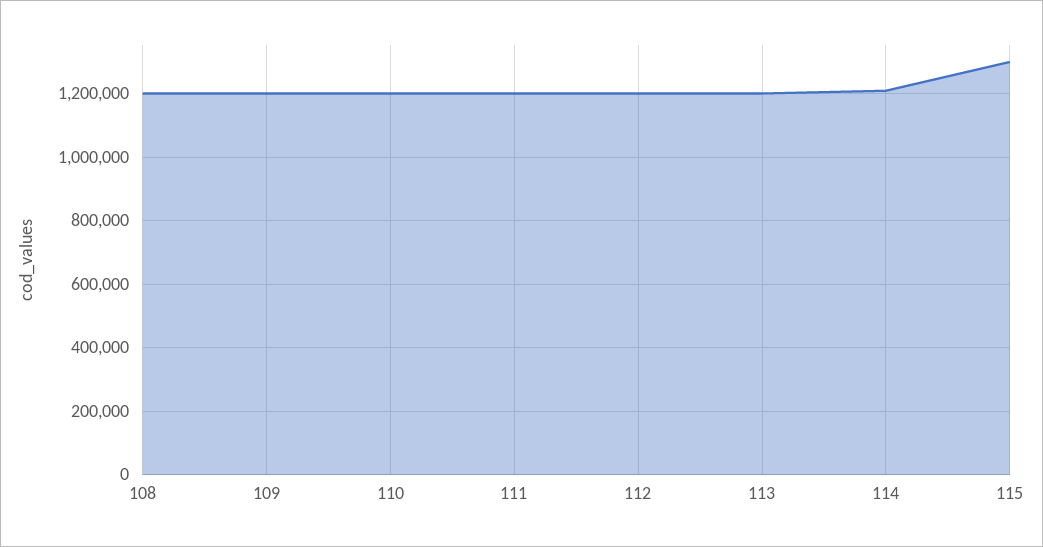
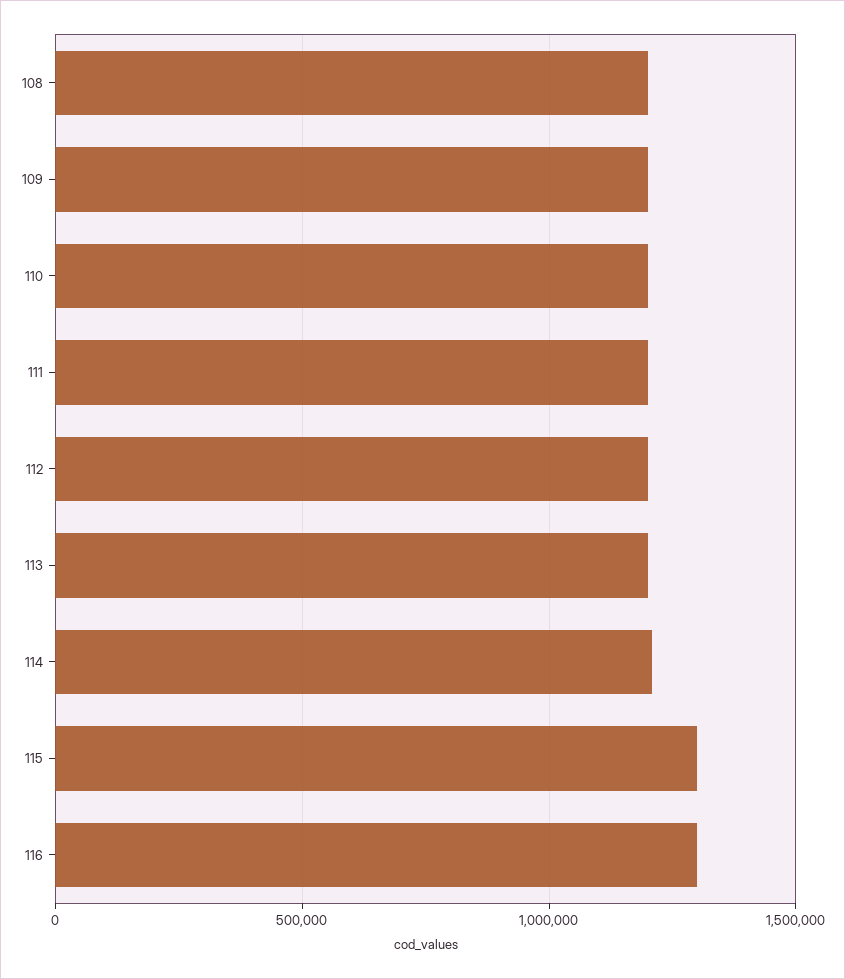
  {
    "108": 1200000,
    "109": 1200000,
    "110": 1200000,
    "111": 1200000,
    "112": 1200000,
    "113": 1200000,
    "114": 1200000,
-   "115": 1300000
+   "115": 1300000,
+   "116": 1300000
  }

